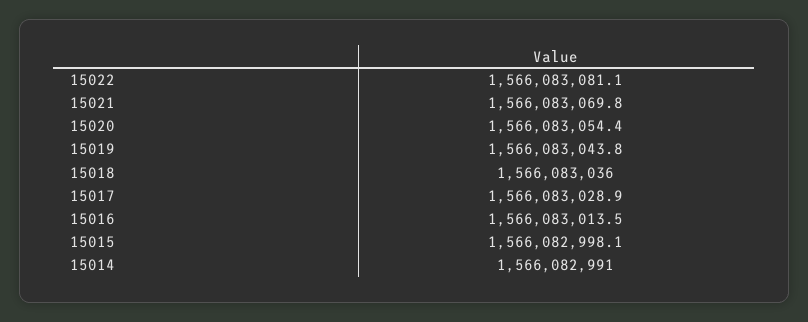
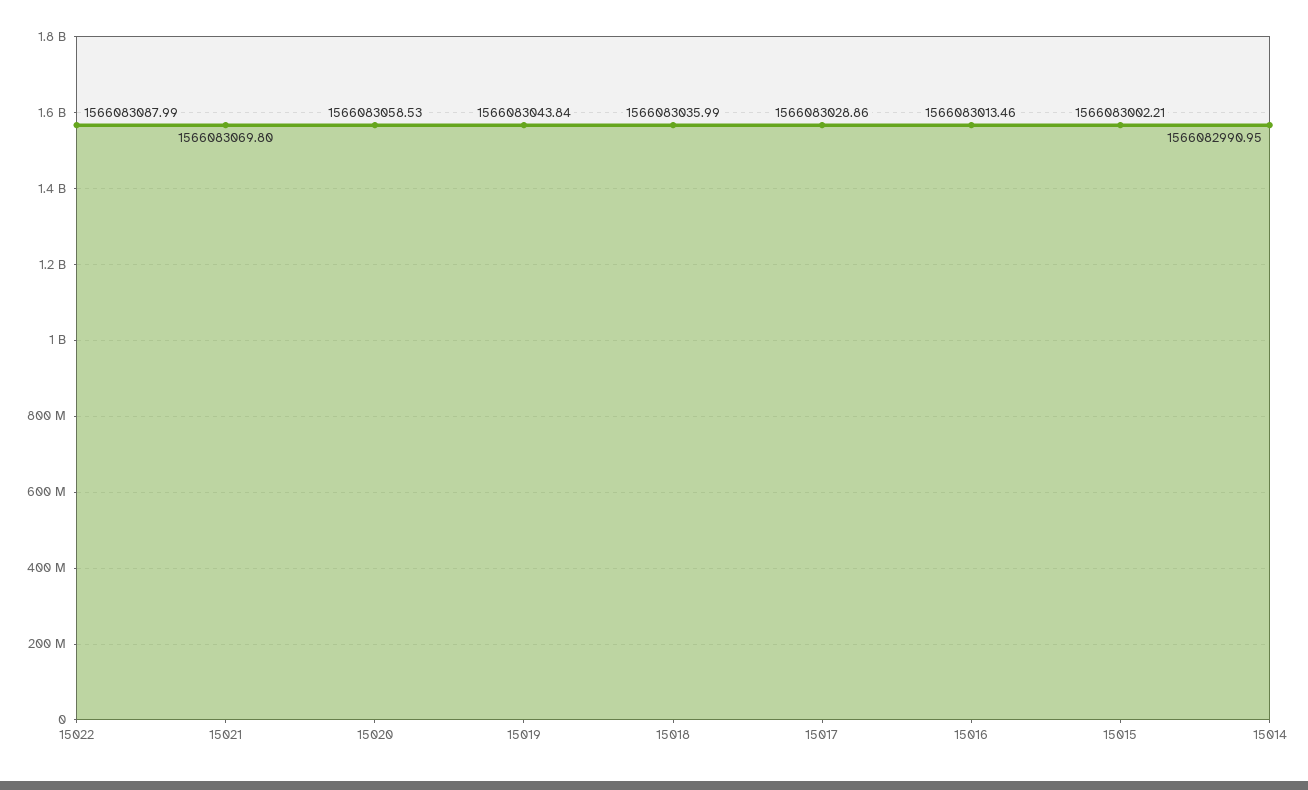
  {
-   "15022": 1566083081.1,
+   "15022": 1566083087.99,
    "15021": 1566083069.8,
-   "15020": 1566083054.4,
+   "15020": 1566083058.53,
    "15019": 1566083043.84,
    "15018": 1566083035.99,
    "15017": 1566083028.86,
    "15016": 1566083013.46,
-   "15015": 1566082998.1,
+   "15015": 1566083002.21,
    "15014": 1566082990.95
  }

